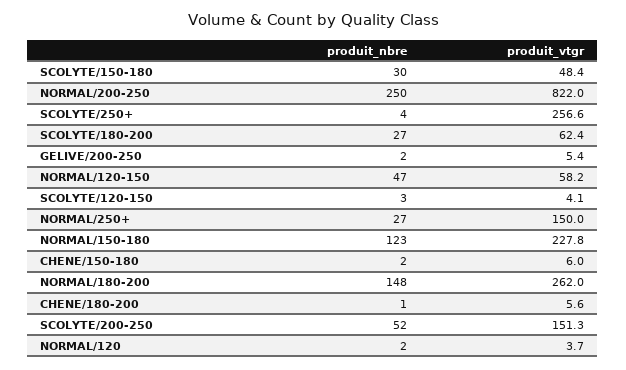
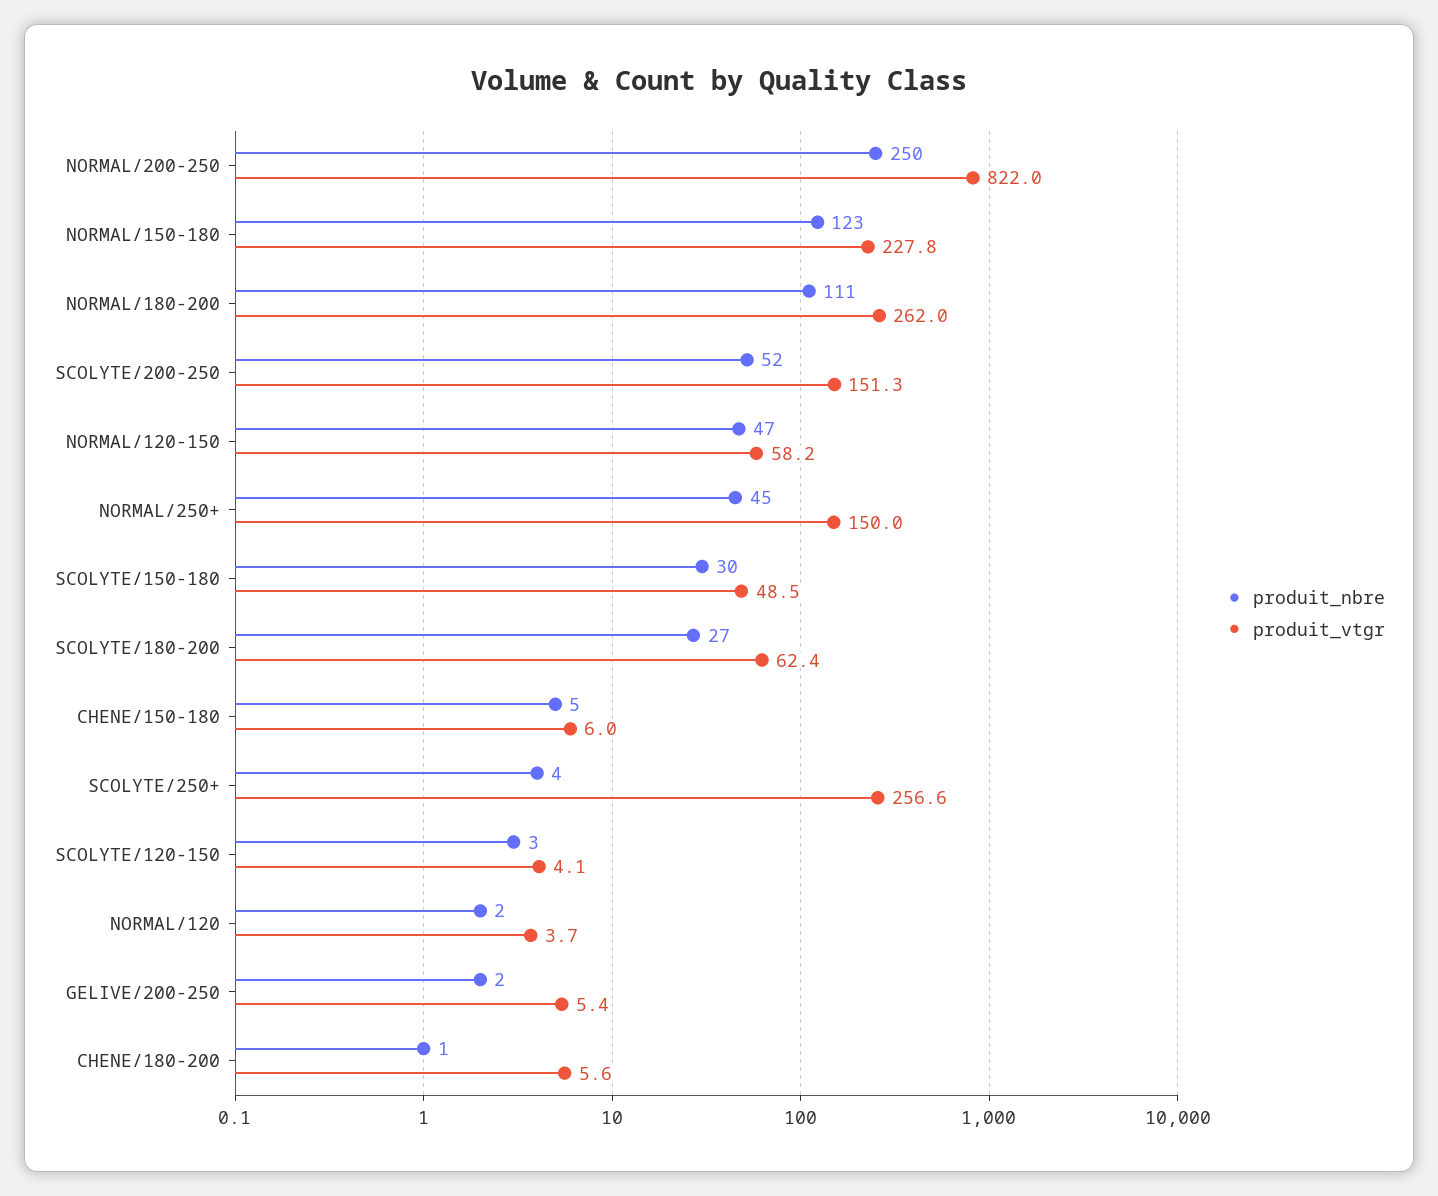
  {
    "produit_nbre": {
      "SCOLYTE/150-180": 30,
      "NORMAL/200-250": 250,
      "SCOLYTE/250+": 4,
      "SCOLYTE/180-200": 27,
      "GELIVE/200-250": 2,
      "NORMAL/120-150": 47,
      "SCOLYTE/120-150": 3,
-     "NORMAL/250+": 27,
+     "NORMAL/250+": 45,
      "NORMAL/150-180": 123,
-     "CHENE/150-180": 2,
+     "CHENE/150-180": 5,
-     "NORMAL/180-200": 148,
+     "NORMAL/180-200": 111,
      "CHENE/180-200": 1,
      "SCOLYTE/200-250": 52,
      "NORMAL/120": 2
    },
    "produit_vtgr": {
-     "SCOLYTE/150-180": 48.4,
+     "SCOLYTE/150-180": 48.5,
      "NORMAL/200-250": 822,
      "SCOLYTE/250+": 256.6,
      "SCOLYTE/180-200": 62.4,
      "GELIVE/200-250": 5.4,
      "NORMAL/120-150": 58.2,
      "SCOLYTE/120-150": 4.1,
      "NORMAL/250+": 150,
      "NORMAL/150-180": 227.8,
      "CHENE/150-180": 6,
      "NORMAL/180-200": 262,
      "CHENE/180-200": 5.6,
      "SCOLYTE/200-250": 151.3,
      "NORMAL/120": 3.7
    }
  }

